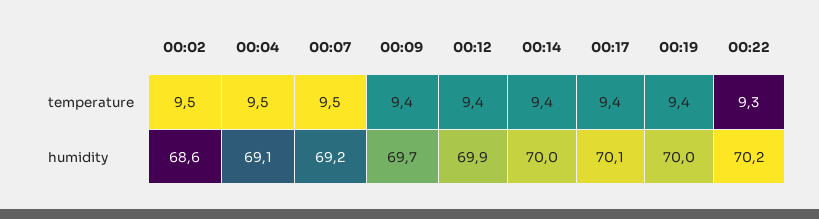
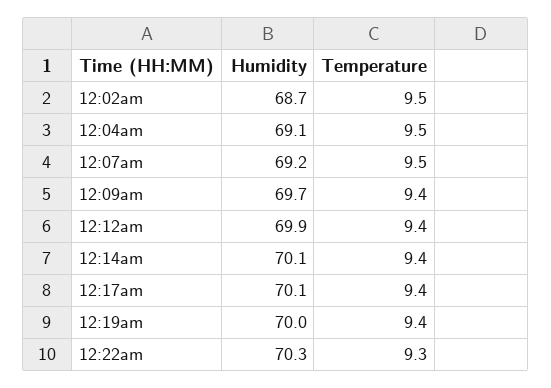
  {
    "00:02": {
      "temperature": 9.5,
-     "humidity": 68.6
+     "humidity": 68.7
    },
    "00:04": {
      "temperature": 9.5,
      "humidity": 69.1
    },
    "00:07": {
      "temperature": 9.5,
      "humidity": 69.2
    },
    "00:09": {
      "temperature": 9.4,
      "humidity": 69.7
    },
    "00:12": {
      "temperature": 9.4,
      "humidity": 69.9
    },
    "00:14": {
      "temperature": 9.4,
-     "humidity": 70
+     "humidity": 70.1
    },
    "00:17": {
      "temperature": 9.4,
      "humidity": 70.1
    },
    "00:19": {
      "temperature": 9.4,
      "humidity": 70
    },
    "00:22": {
      "temperature": 9.3,
-     "humidity": 70.2
+     "humidity": 70.3
    }
  }

